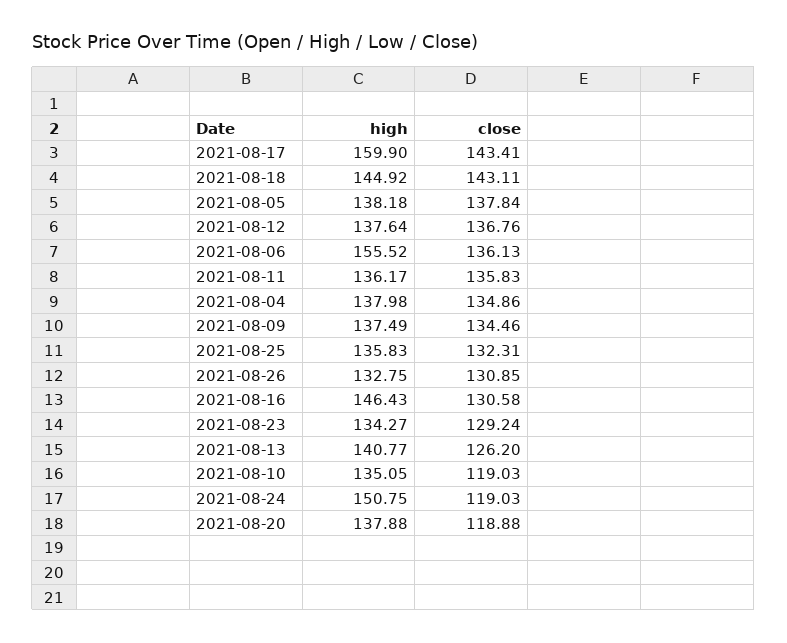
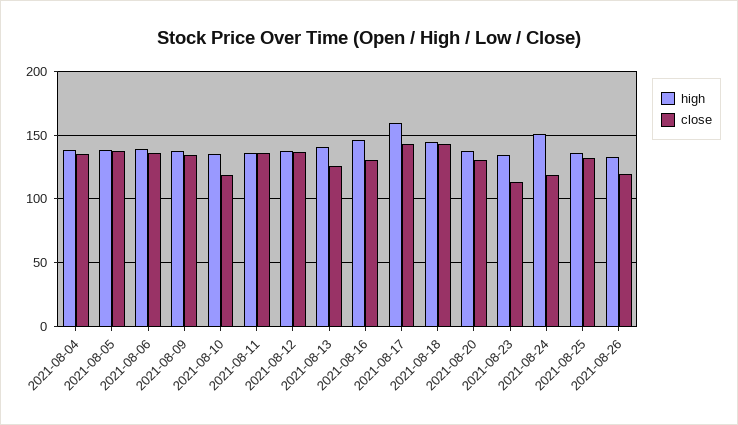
  {
    "high": {
      "2021-08-17": 159.9,
      "2021-08-18": 144.92,
      "2021-08-05": 138.18,
      "2021-08-12": 137.64,
-     "2021-08-06": 155.52,
+     "2021-08-06": 140,
      "2021-08-11": 136.17,
      "2021-08-04": 137.98,
      "2021-08-09": 137.49,
      "2021-08-25": 135.83,
      "2021-08-26": 132.75,
      "2021-08-16": 146.43,
      "2021-08-23": 134.27,
      "2021-08-13": 140.77,
      "2021-08-10": 135.05,
      "2021-08-24": 150.75,
      "2021-08-20": 137.88
    },
    "close": {
      "2021-08-17": 143.41,
      "2021-08-18": 143.11,
      "2021-08-05": 137.84,
      "2021-08-12": 136.76,
      "2021-08-06": 136.13,
      "2021-08-11": 135.83,
      "2021-08-04": 134.86,
      "2021-08-09": 134.46,
      "2021-08-25": 132.31,
-     "2021-08-26": 130.85,
+     "2021-08-26": 120,
      "2021-08-16": 130.58,
-     "2021-08-23": 129.24,
+     "2021-08-23": 115,
      "2021-08-13": 126.2,
      "2021-08-10": 119.03,
      "2021-08-24": 119.03,
-     "2021-08-20": 118.88
+     "2021-08-20": 130
    }
  }

